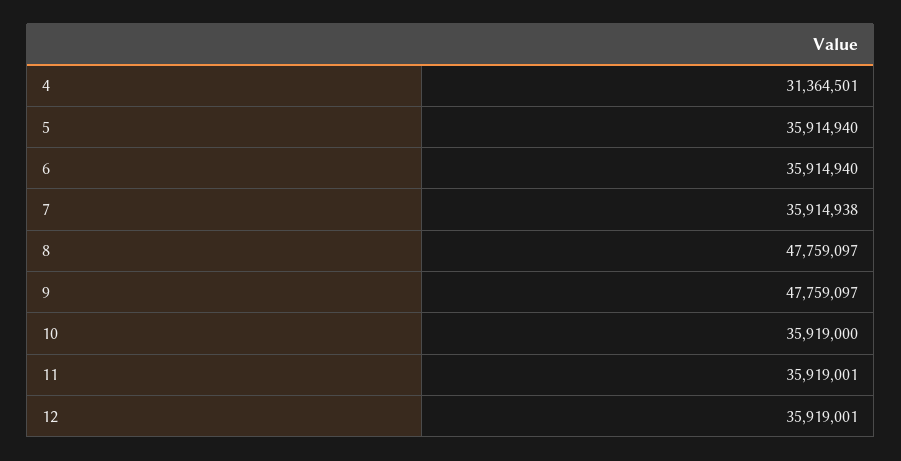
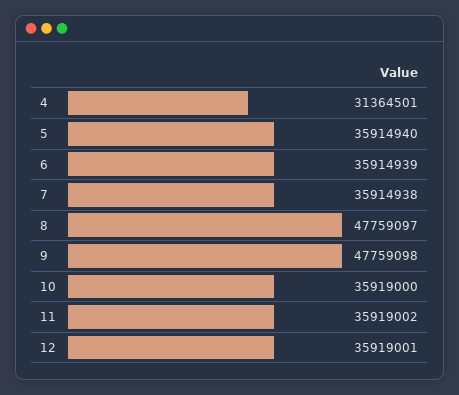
  {
    "4": 31364501,
    "5": 35914940,
-   "6": 35914940,
+   "6": 35914939,
    "7": 35914938,
    "8": 47759097,
-   "9": 47759097,
+   "9": 47759098,
    "10": 35919000,
-   "11": 35919001,
+   "11": 35919002,
    "12": 35919001
  }

